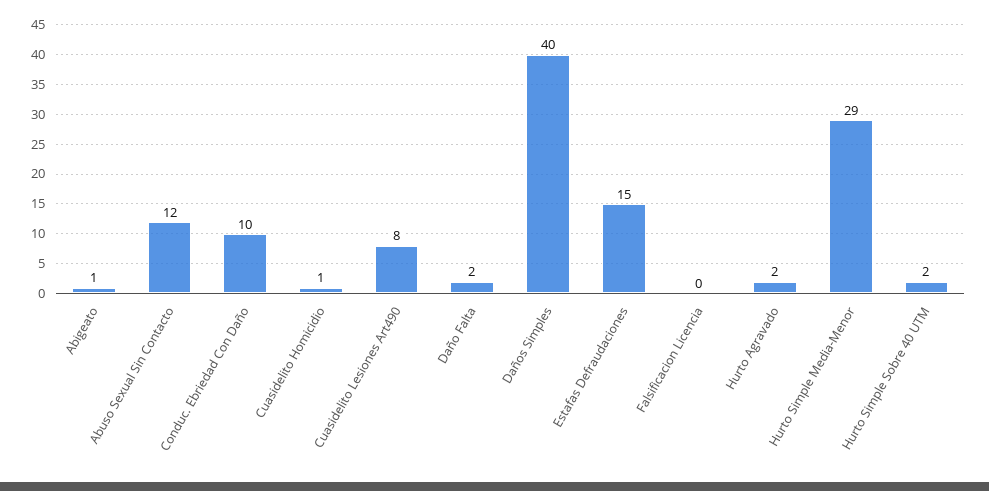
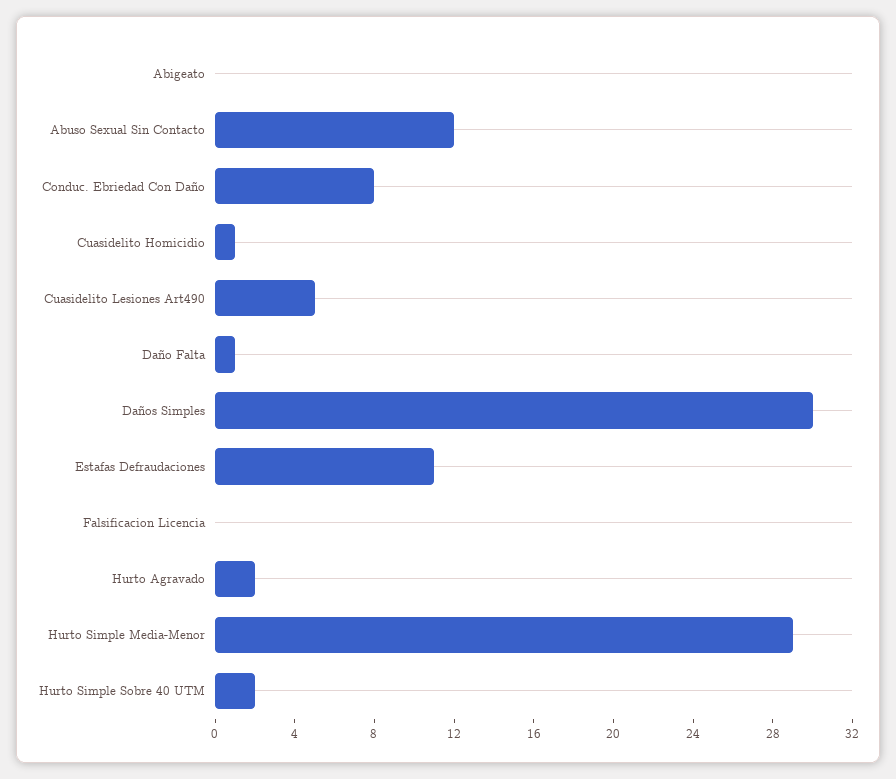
  {
-   "Abigeato": 1,
+   "Abigeato": 0,
    "Abuso Sexual Sin Contacto": 12,
-   "Conduc. Ebriedad Con Daño": 10,
+   "Conduc. Ebriedad Con Daño": 8,
    "Cuasidelito Homicidio": 1,
-   "Cuasidelito Lesiones Art490": 8,
+   "Cuasidelito Lesiones Art490": 5,
-   "Daño Falta": 2,
+   "Daño Falta": 1,
-   "Daños Simples": 40,
+   "Daños Simples": 30,
-   "Estafas Defraudaciones": 15,
+   "Estafas Defraudaciones": 11,
    "Falsificacion Licencia": 0,
    "Hurto Agravado": 2,
    "Hurto Simple Media-Menor": 29,
    "Hurto Simple Sobre 40 UTM": 2
  }

